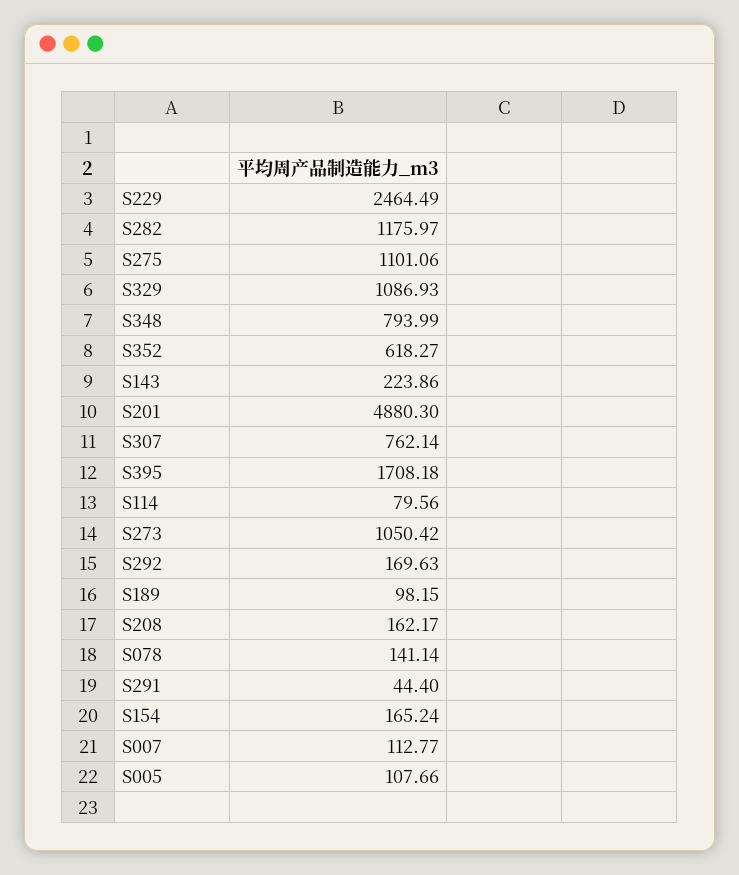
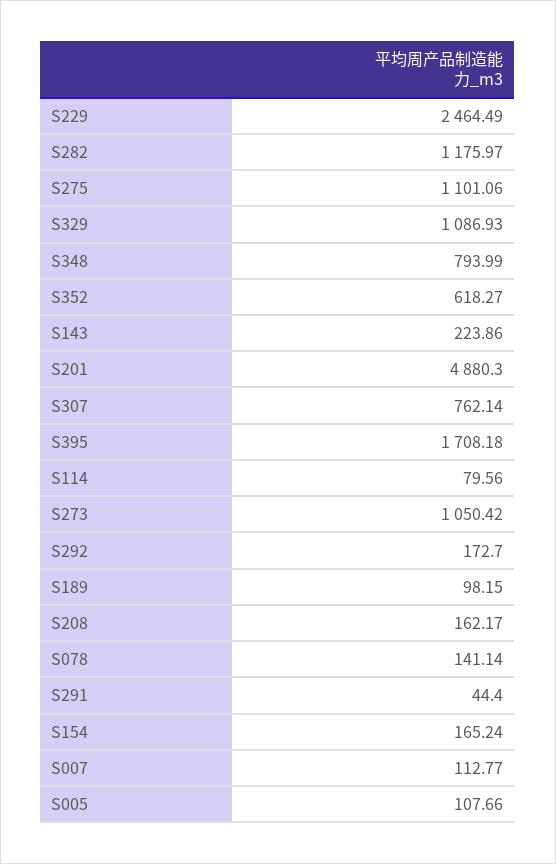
  {
    "S229": 2464.49,
    "S282": 1175.97,
    "S275": 1101.06,
    "S329": 1086.93,
    "S348": 793.99,
    "S352": 618.27,
    "S143": 223.86,
    "S201": 4880.3,
    "S307": 762.14,
    "S395": 1708.18,
    "S114": 79.56,
    "S273": 1050.42,
-   "S292": 169.63,
+   "S292": 172.7,
    "S189": 98.15,
    "S208": 162.17,
    "S078": 141.14,
    "S291": 44.4,
    "S154": 165.24,
    "S007": 112.77,
    "S005": 107.66
  }

